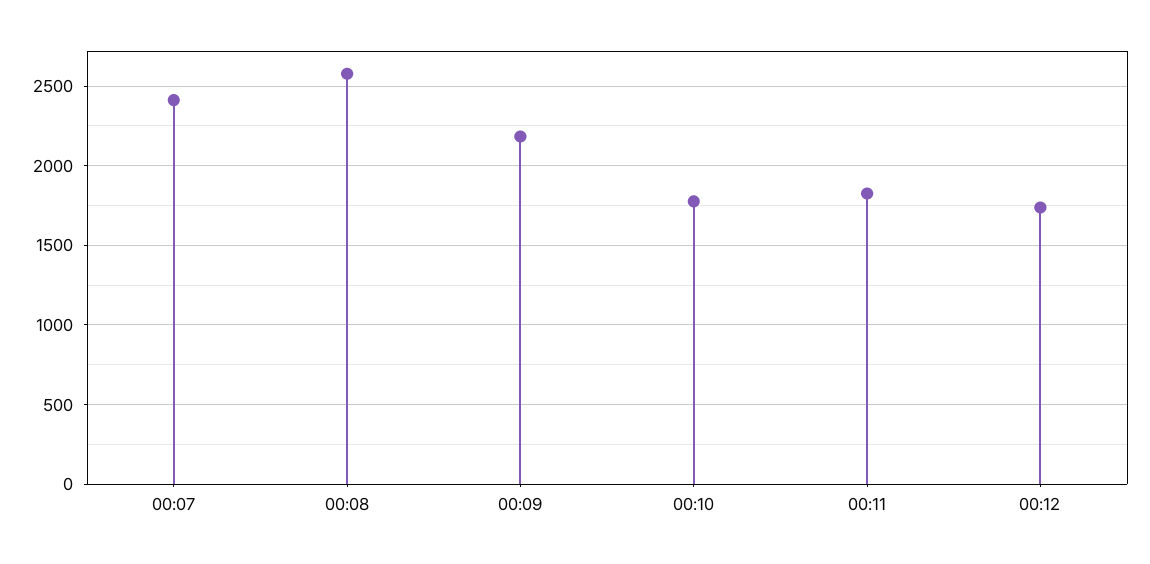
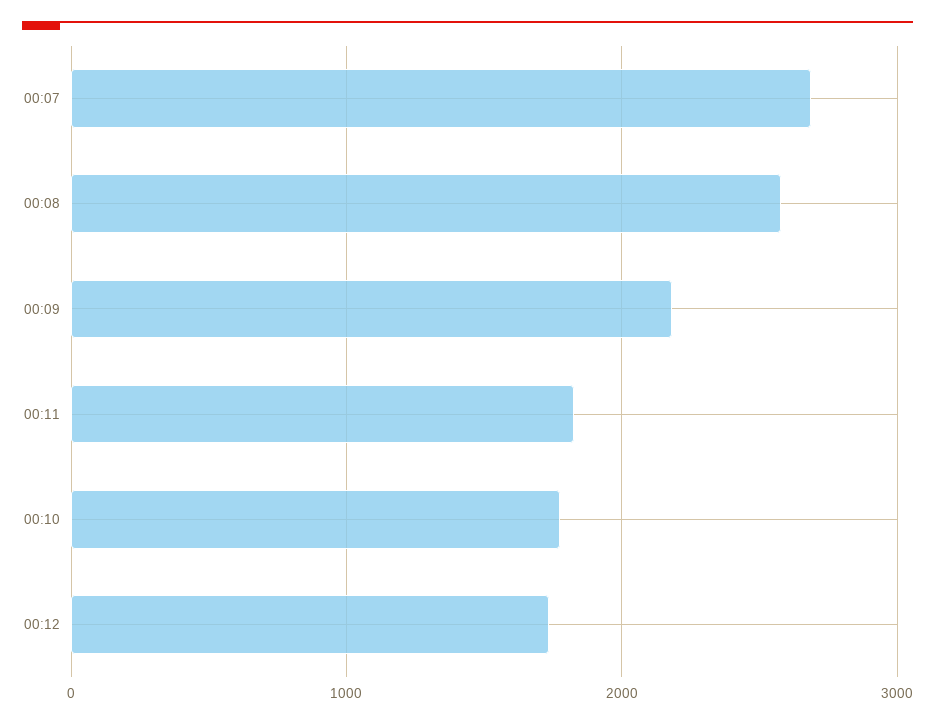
  {
-   "00:07": 2400,
+   "00:07": 2700,
    "00:08": 2600,
    "00:09": 2200,
    "00:10": 1800,
    "00:11": 1850,
    "00:12": 1750
  }

